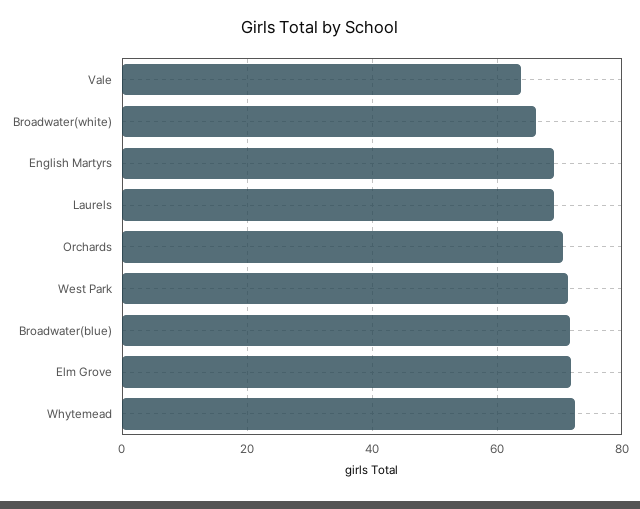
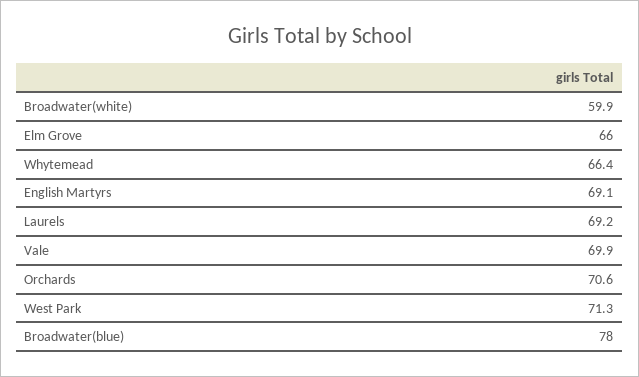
  {
-   "Vale": 64,
+   "Vale": 69.9,
-   "Broadwater(white)": 66,
+   "Broadwater(white)": 59.9,
    "English Martyrs": 69.1,
    "Laurels": 69.2,
    "Orchards": 70.6,
    "West Park": 71.3,
-   "Broadwater(blue)": 72,
+   "Broadwater(blue)": 78,
-   "Elm Grove": 72,
+   "Elm Grove": 66,
-   "Whytemead": 72
+   "Whytemead": 66.4
  }

